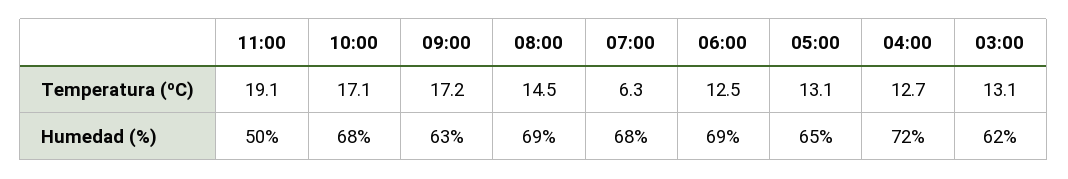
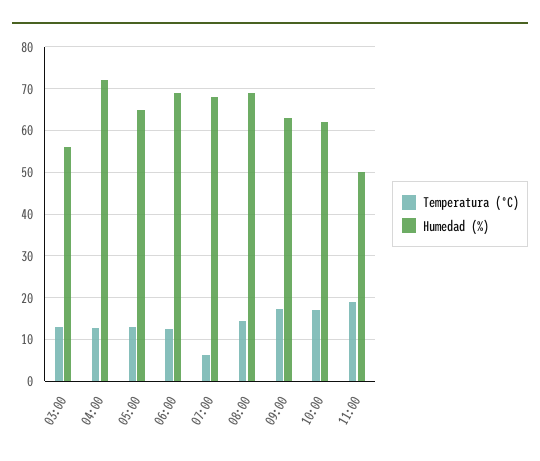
  {
    "Temperatura (ºC)": {
      "11:00": 19.1,
      "10:00": 17.1,
      "09:00": 17.2,
      "08:00": 14.5,
      "07:00": 6.3,
      "06:00": 12.5,
      "05:00": 13.1,
      "04:00": 12.7,
      "03:00": 13.1
    },
    "Humedad (%)": {
      "11:00": 50,
-     "10:00": 68,
+     "10:00": 62,
      "09:00": 63,
      "08:00": 69,
      "07:00": 68,
      "06:00": 69,
      "05:00": 65,
      "04:00": 72,
-     "03:00": 62
+     "03:00": 56
    }
  }

